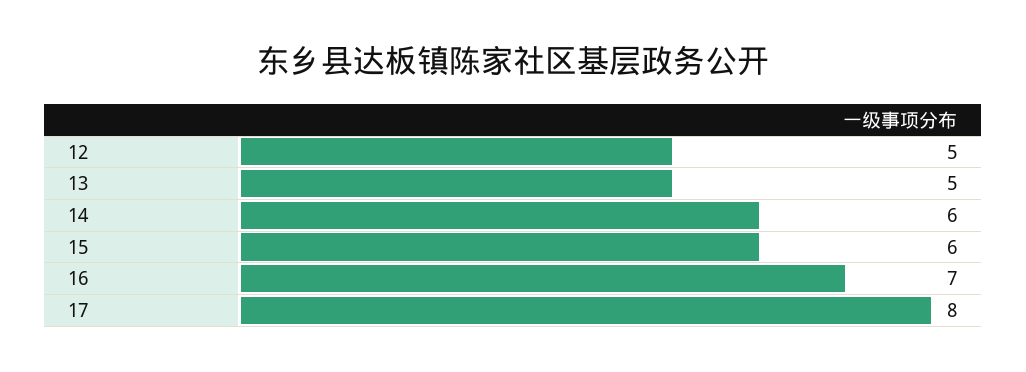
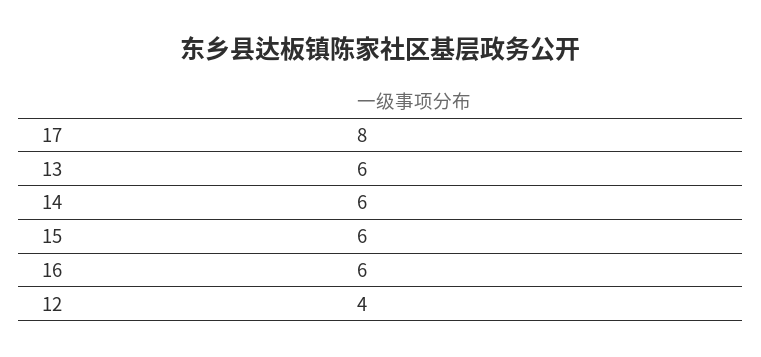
  {
-   "12": 5,
+   "12": 4,
-   "13": 5,
+   "13": 6,
    "14": 6,
    "15": 6,
-   "16": 7,
+   "16": 6,
    "17": 8
  }

